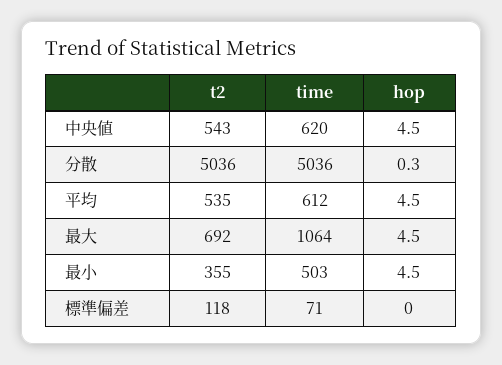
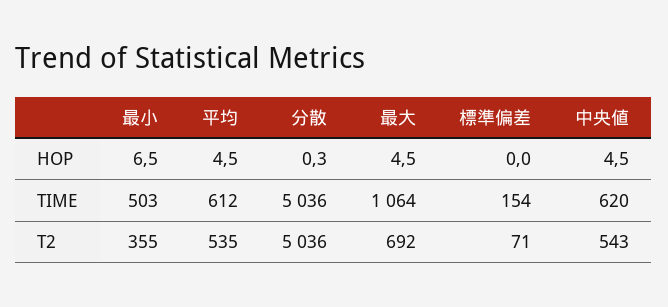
  {
    "t2": {
      "中央値": 543,
      "分散": 5036,
      "平均": 535,
      "最大": 692,
      "最小": 355,
-     "標準偏差": 118
+     "標準偏差": 71
    },
    "time": {
      "中央値": 620,
      "分散": 5036,
      "平均": 612,
      "最大": 1064,
      "最小": 503,
-     "標準偏差": 71
+     "標準偏差": 154
    },
    "hop": {
      "中央値": 4.5,
      "分散": 0.3,
      "平均": 4.5,
      "最大": 4.5,
-     "最小": 4.5,
+     "最小": 6.5,
      "標準偏差": 0
    }
  }

